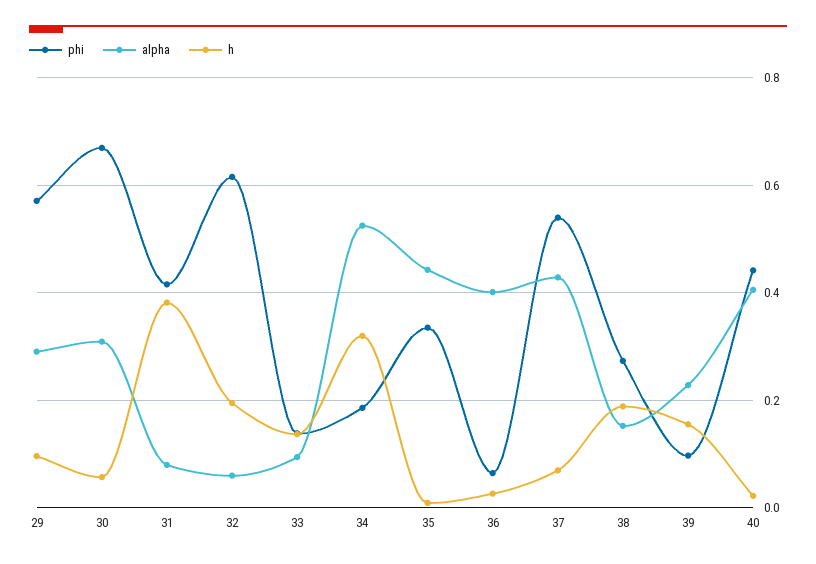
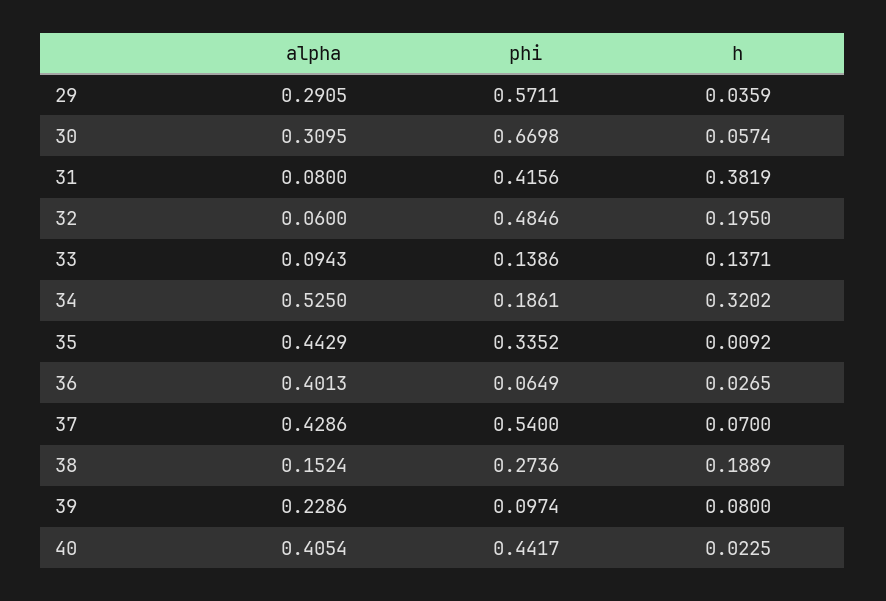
  {
    "phi": {
      "29": 0.5711,
      "30": 0.6698,
      "31": 0.4156,
-     "32": 0.62,
+     "32": 0.4846,
      "33": 0.1386,
      "34": 0.1861,
      "35": 0.3352,
      "36": 0.0649,
      "37": 0.54,
      "38": 0.2736,
      "39": 0.0974,
      "40": 0.4417
    },
    "alpha": {
      "29": 0.2905,
      "30": 0.3095,
      "31": 0.08,
      "32": 0.06,
      "33": 0.0943,
      "34": 0.525,
      "35": 0.4429,
      "36": 0.4013,
      "37": 0.4286,
      "38": 0.1524,
      "39": 0.2286,
      "40": 0.4054
    },
    "h": {
-     "29": 0.1,
+     "29": 0.0359,
      "30": 0.0574,
      "31": 0.3819,
      "32": 0.195,
      "33": 0.1371,
      "34": 0.3202,
      "35": 0.0092,
      "36": 0.0265,
      "37": 0.07,
      "38": 0.1889,
-     "39": 0.16,
+     "39": 0.08,
      "40": 0.0225
    }
  }

